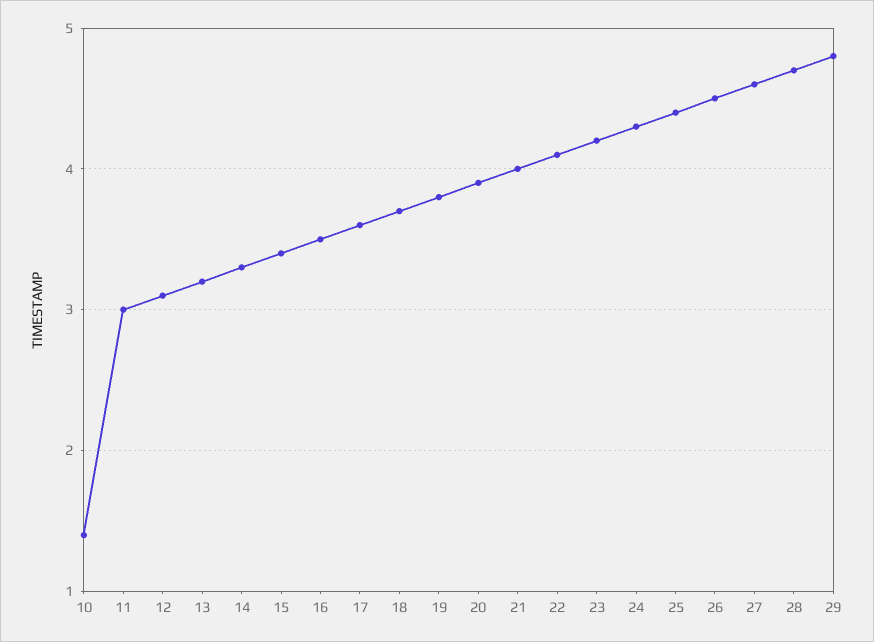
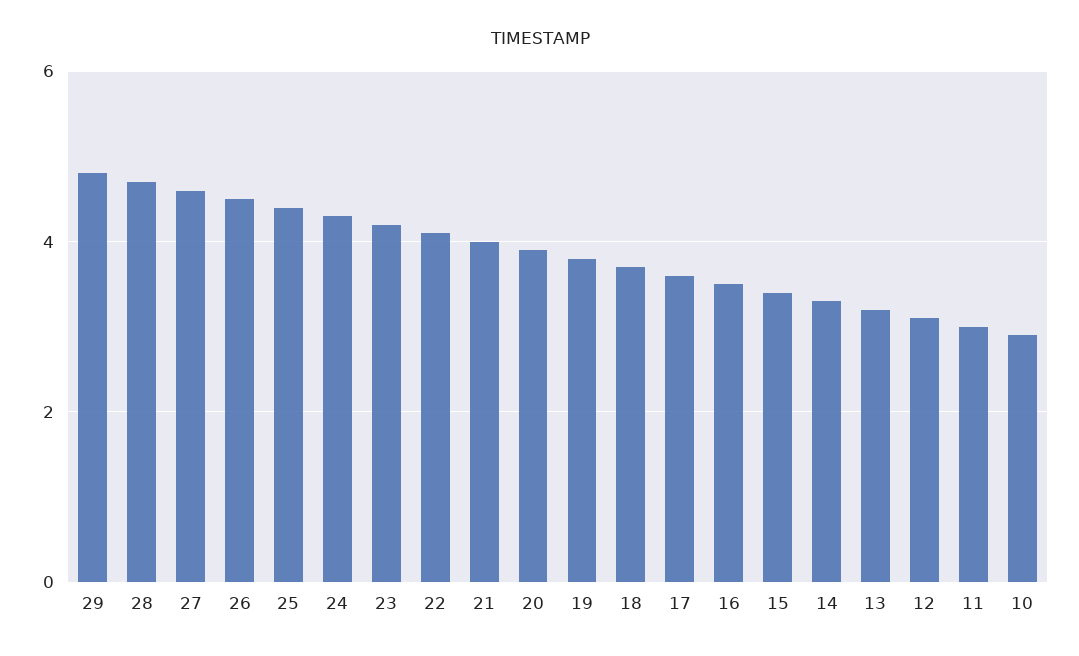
  {
-   "10": 1.4,
+   "10": 3,
    "11": 3,
    "12": 3.1,
    "13": 3.2,
    "14": 3.3,
    "15": 3.4,
    "16": 3.5,
    "17": 3.6,
    "18": 3.7,
    "19": 3.8,
    "20": 3.9,
    "21": 4,
    "22": 4.1,
    "23": 4.2,
    "24": 4.3,
    "25": 4.4,
    "26": 4.5,
    "27": 4.6,
    "28": 4.7,
    "29": 4.8
  }

